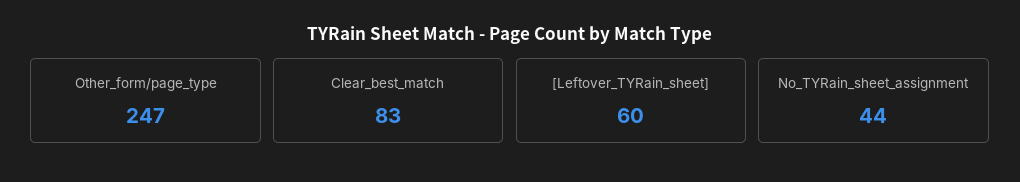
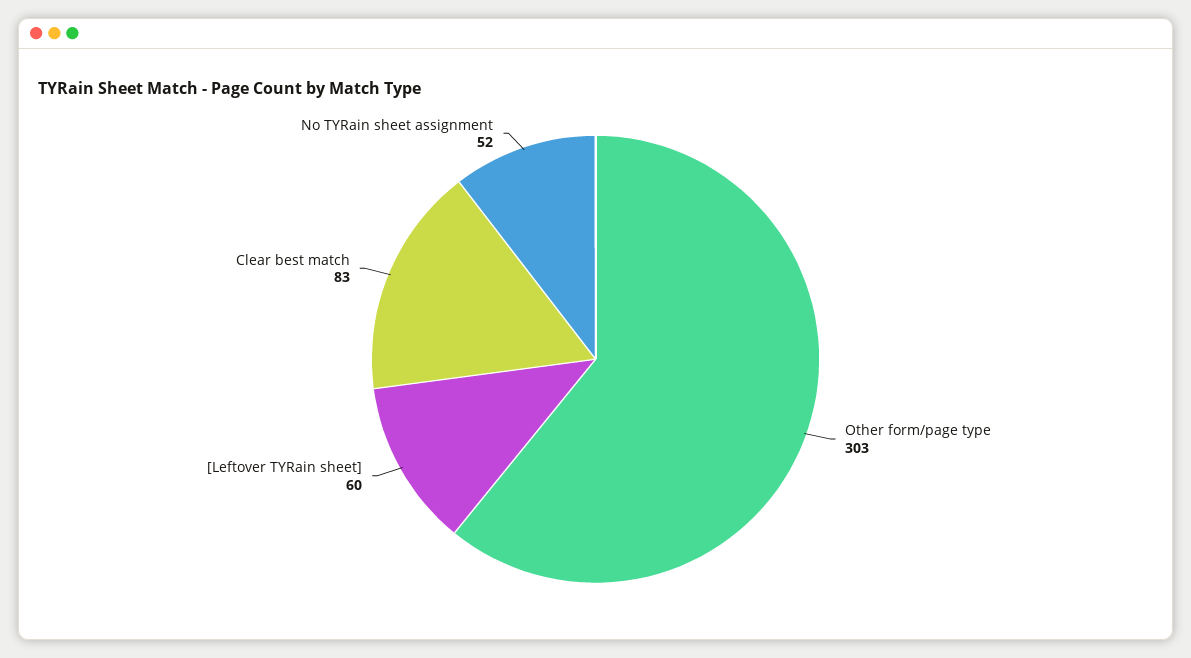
  {
-   "Other_form/page_type": 247,
+   "Other_form/page_type": 303,
    "Clear_best_match": 83,
    "[Leftover_TYRain_sheet]": 60,
-   "No_TYRain_sheet_assignment": 44
+   "No_TYRain_sheet_assignment": 52
  }

